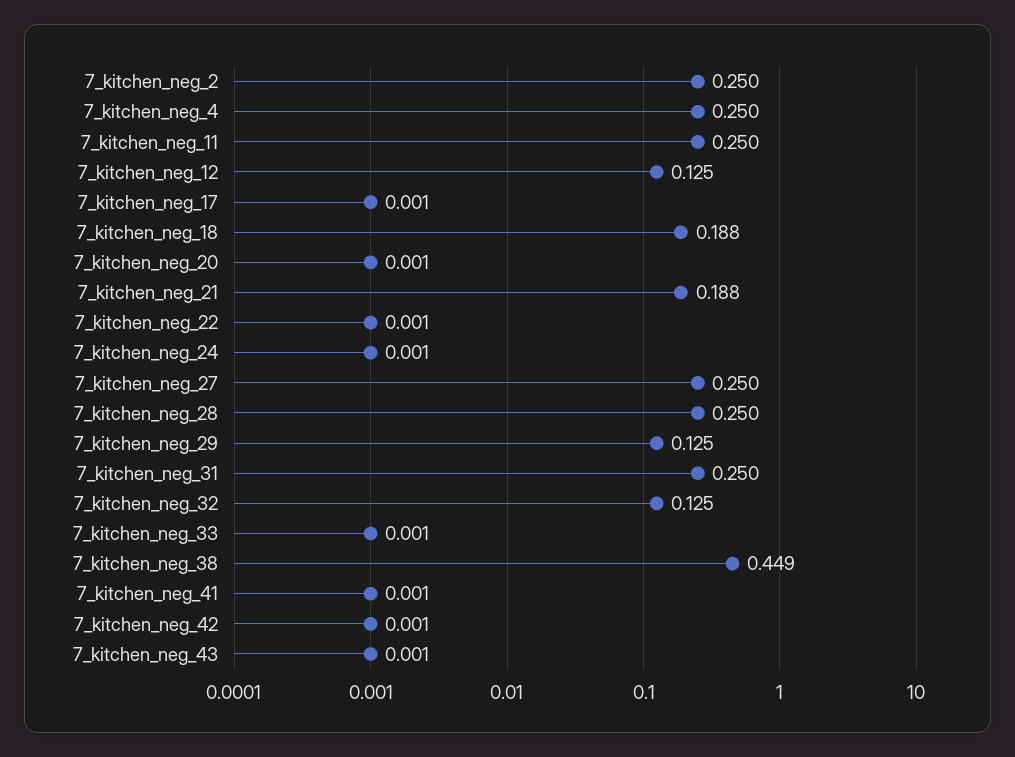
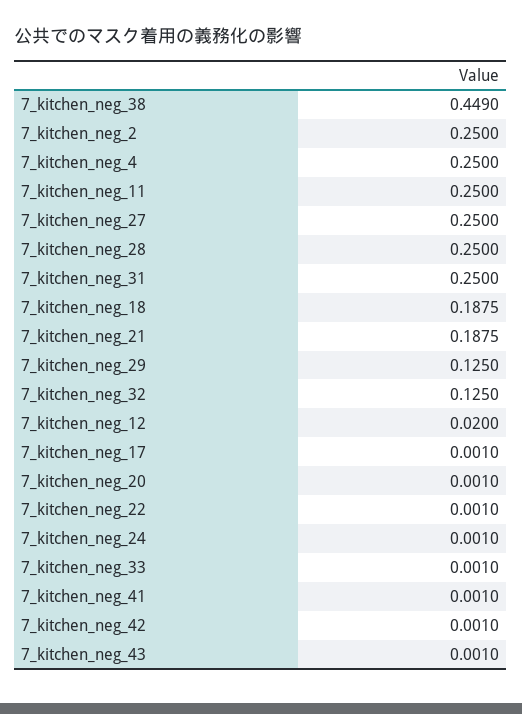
  {
    "7_kitchen_neg_2": 0.25,
    "7_kitchen_neg_4": 0.25,
    "7_kitchen_neg_11": 0.25,
-   "7_kitchen_neg_12": 0.125,
+   "7_kitchen_neg_12": 0.02,
    "7_kitchen_neg_17": 0.001,
    "7_kitchen_neg_18": 0.1875,
    "7_kitchen_neg_20": 0.001,
    "7_kitchen_neg_21": 0.1875,
    "7_kitchen_neg_22": 0.001,
    "7_kitchen_neg_24": 0.001,
    "7_kitchen_neg_27": 0.25,
    "7_kitchen_neg_28": 0.25,
    "7_kitchen_neg_29": 0.125,
    "7_kitchen_neg_31": 0.25,
    "7_kitchen_neg_32": 0.125,
    "7_kitchen_neg_33": 0.001,
    "7_kitchen_neg_38": 0.449,
    "7_kitchen_neg_41": 0.001,
    "7_kitchen_neg_42": 0.001,
    "7_kitchen_neg_43": 0.001
  }

